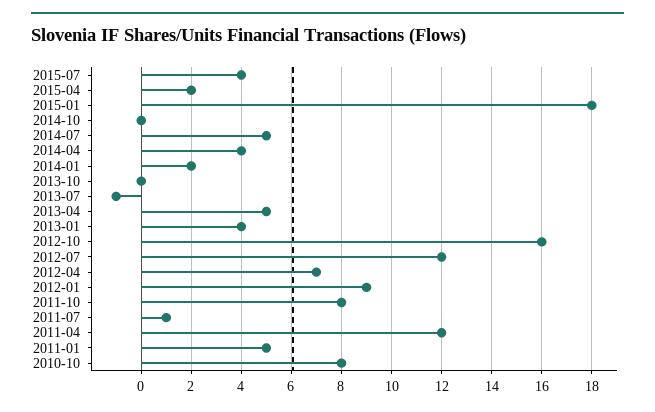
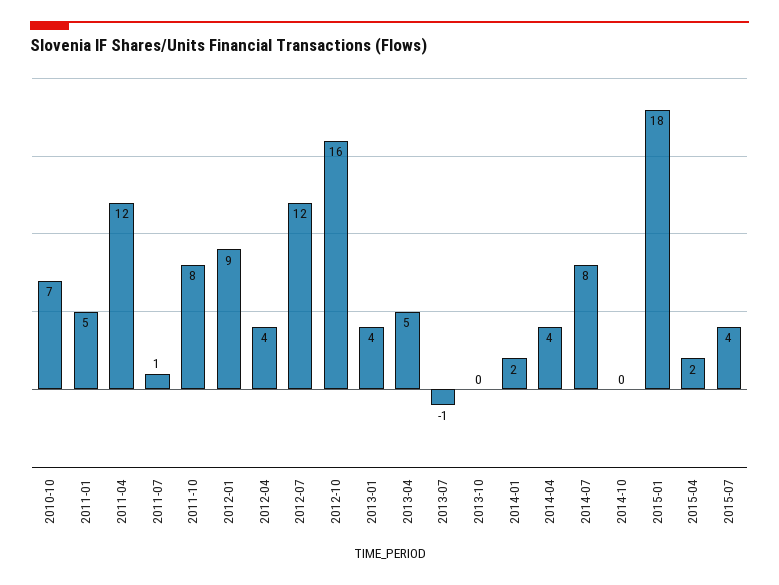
  {
    "2015-07": 4,
    "2015-04": 2,
    "2015-01": 18,
    "2014-10": 0,
-   "2014-07": 5,
+   "2014-07": 8,
    "2014-04": 4,
    "2014-01": 2,
    "2013-10": 0,
    "2013-07": -1,
    "2013-04": 5,
    "2013-01": 4,
    "2012-10": 16,
    "2012-07": 12,
-   "2012-04": 7,
+   "2012-04": 4,
    "2012-01": 9,
    "2011-10": 8,
    "2011-07": 1,
    "2011-04": 12,
    "2011-01": 5,
-   "2010-10": 8
+   "2010-10": 7
  }

